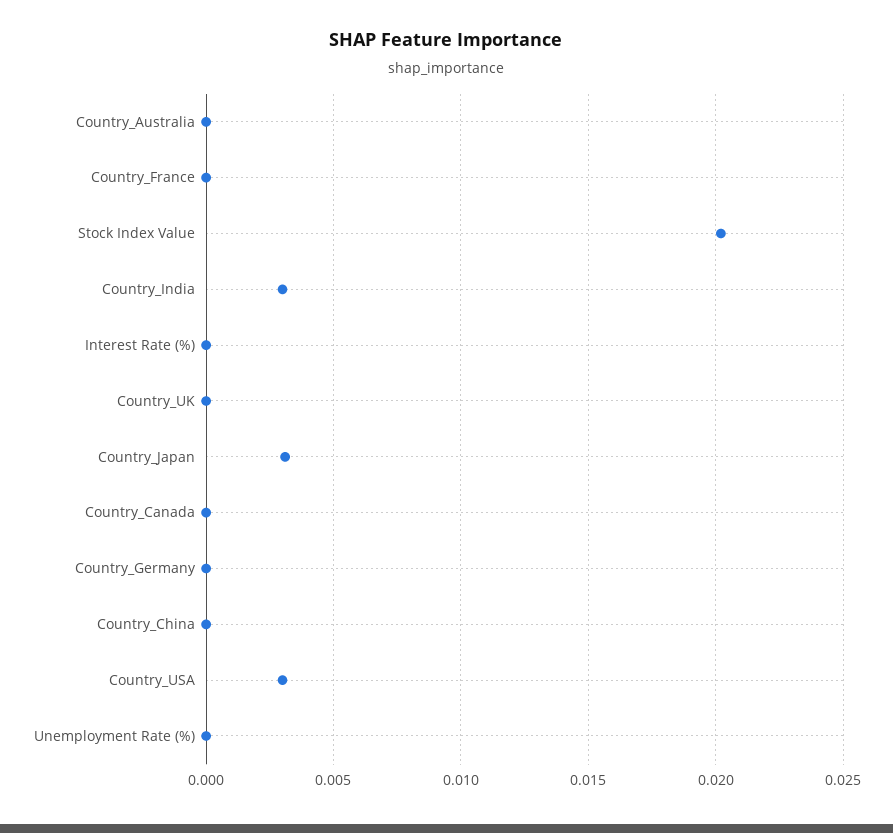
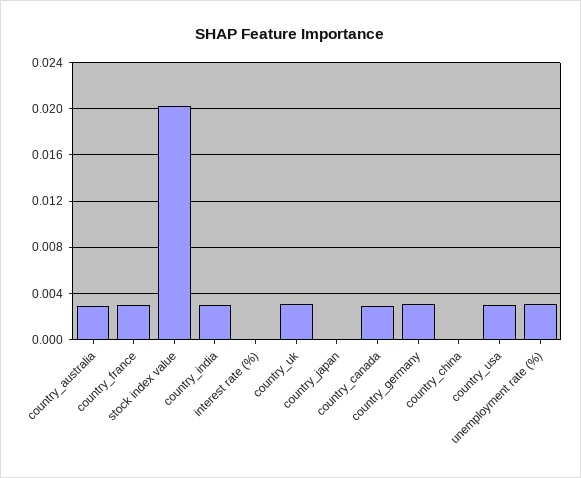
  {
-   "Country_Australia": 0,
+   "Country_Australia": 0.003,
-   "Country_France": 0,
+   "Country_France": 0.003,
    "Stock Index Value": 0.02,
    "Country_India": 0.003,
    "Interest Rate (%)": 0,
-   "Country_UK": 0,
+   "Country_UK": 0.003,
-   "Country_Japan": 0.003,
+   "Country_Japan": 0,
-   "Country_Canada": 0,
+   "Country_Canada": 0.003,
-   "Country_Germany": 0,
+   "Country_Germany": 0.003,
    "Country_China": 0,
    "Country_USA": 0.003,
-   "Unemployment Rate (%)": 0
+   "Unemployment Rate (%)": 0.003
  }

